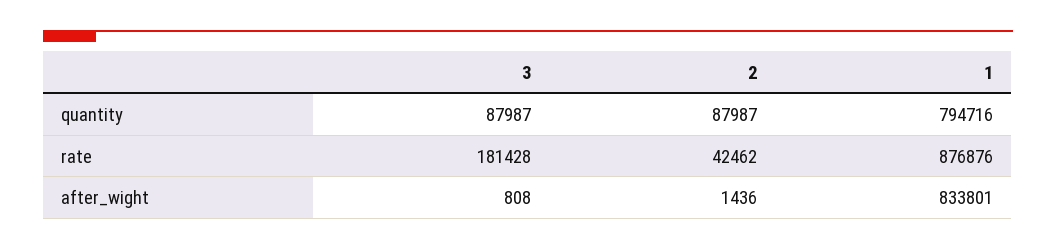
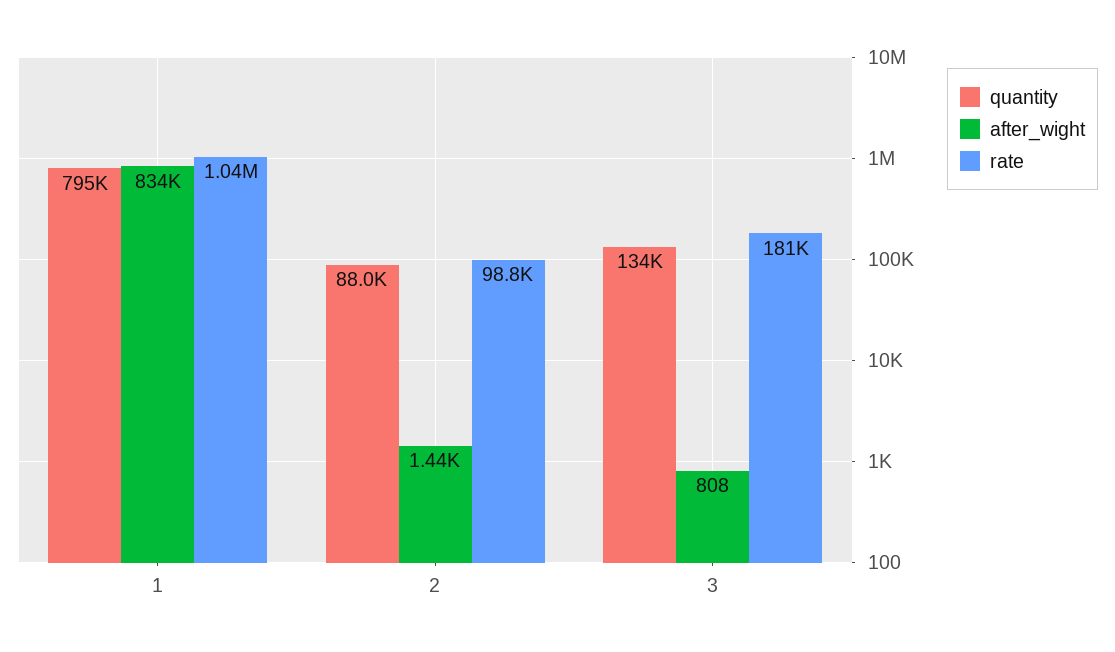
  {
    "quantity": {
-     "3": 87987,
+     "3": 134000,
      "2": 87987,
      "1": 794716
    },
    "rate": {
      "3": 181428,
-     "2": 42462,
+     "2": 98800,
-     "1": 876876
+     "1": 1040000
    },
    "after_wight": {
      "3": 808,
      "2": 1436,
      "1": 833801
    }
  }

